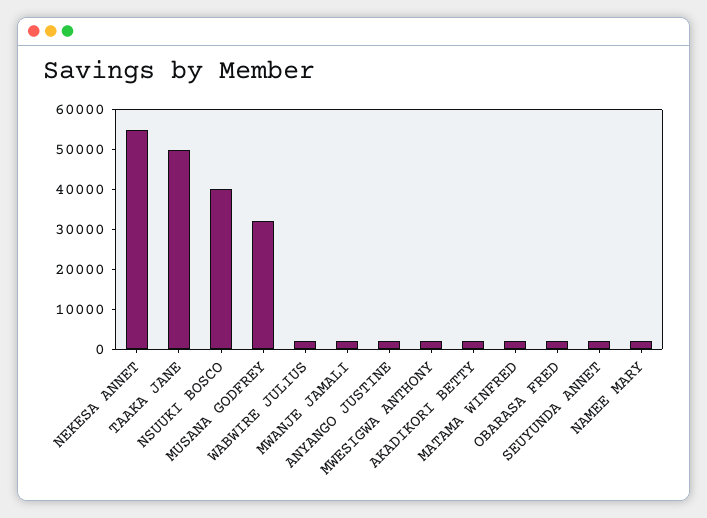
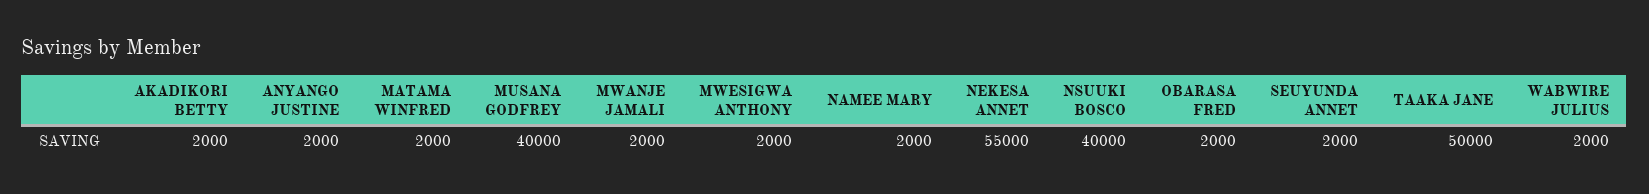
  {
    "NEKESA ANNET": 55000,
    "TAAKA JANE": 50000,
    "NSUUKI BOSCO": 40000,
-   "MUSANA GODFREY": 32500,
+   "MUSANA GODFREY": 40000,
    "WABWIRE JULIUS": 2000,
    "MWANJE JAMALI": 2000,
    "ANYANGO JUSTINE": 2000,
    "MWESIGWA ANTHONY": 2000,
    "AKADIKORI BETTY": 2000,
    "MATAMA WINFRED": 2000,
    "OBARASA FRED": 2000,
    "SEUYUNDA ANNET": 2000,
    "NAMEE MARY": 2000
  }

